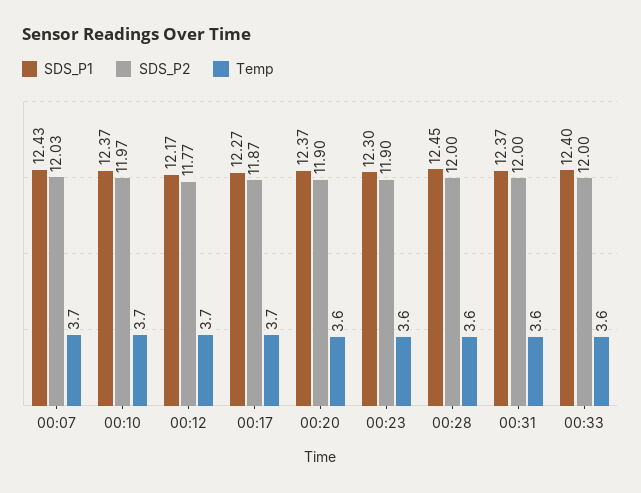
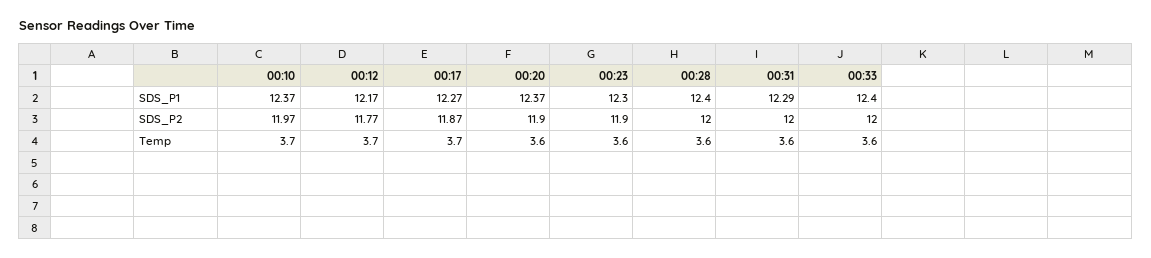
  {
    "SDS_P1": {
-     "00:07": 12.43,
      "00:10": 12.37,
      "00:12": 12.17,
      "00:17": 12.27,
      "00:20": 12.37,
      "00:23": 12.3,
-     "00:28": 12.45,
+     "00:28": 12.4,
-     "00:31": 12.37,
+     "00:31": 12.29,
      "00:33": 12.4
    },
    "SDS_P2": {
-     "00:07": 12.03,
      "00:10": 11.97,
      "00:12": 11.77,
      "00:17": 11.87,
      "00:20": 11.9,
      "00:23": 11.9,
      "00:28": 12,
      "00:31": 12,
      "00:33": 12
    },
    "Temp": {
-     "00:07": 3.7,
      "00:10": 3.7,
      "00:12": 3.7,
      "00:17": 3.7,
      "00:20": 3.6,
      "00:23": 3.6,
      "00:28": 3.6,
      "00:31": 3.6,
      "00:33": 3.6
    }
  }

